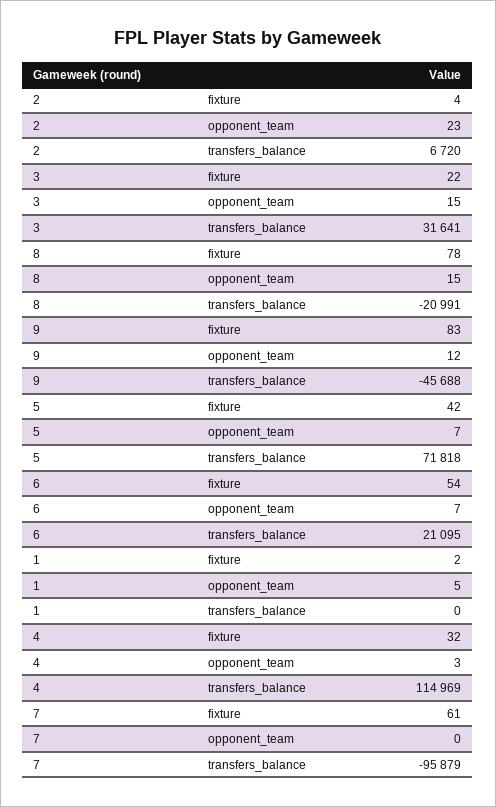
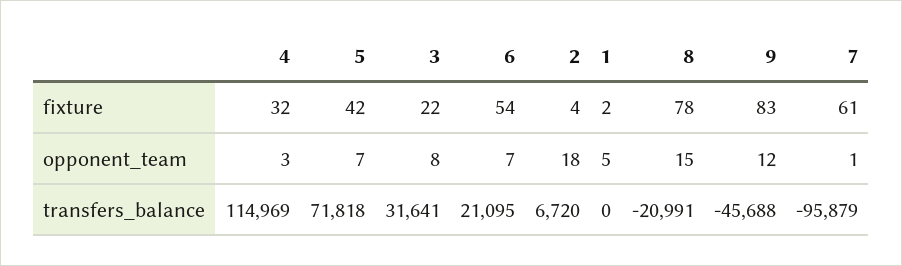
  {
    "2": {
      "fixture": 4,
-     "opponent_team": 23,
+     "opponent_team": 18,
      "transfers_balance": 6720
    },
    "3": {
      "fixture": 22,
-     "opponent_team": 15,
+     "opponent_team": 8,
      "transfers_balance": 31641
    },
    "8": {
      "fixture": 78,
      "opponent_team": 15,
      "transfers_balance": -20991
    },
    "9": {
      "fixture": 83,
      "opponent_team": 12,
      "transfers_balance": -45688
    },
    "5": {
      "fixture": 42,
      "opponent_team": 7,
      "transfers_balance": 71818
    },
    "6": {
      "fixture": 54,
      "opponent_team": 7,
      "transfers_balance": 21095
    },
    "1": {
      "fixture": 2,
      "opponent_team": 5,
      "transfers_balance": 0
    },
    "4": {
      "fixture": 32,
      "opponent_team": 3,
      "transfers_balance": 114969
    },
    "7": {
      "fixture": 61,
-     "opponent_team": 0,
+     "opponent_team": 1,
      "transfers_balance": -95879
    }
  }

